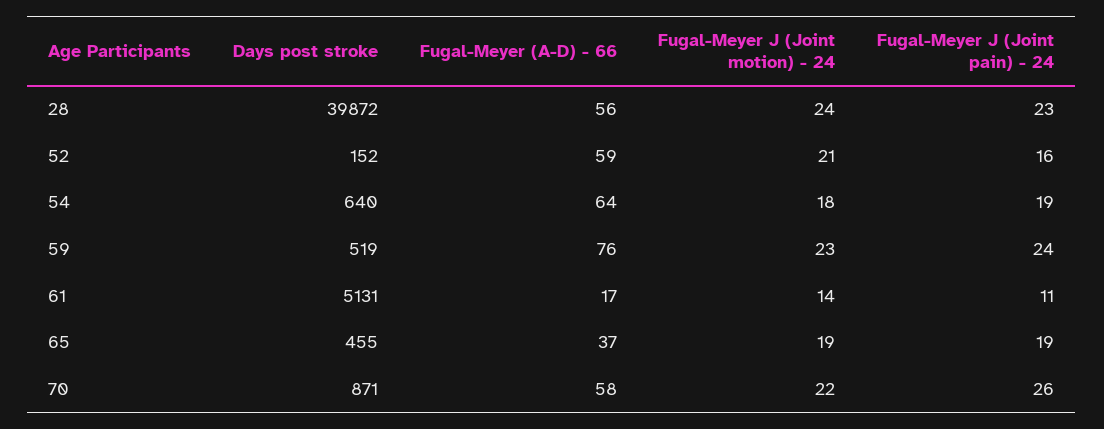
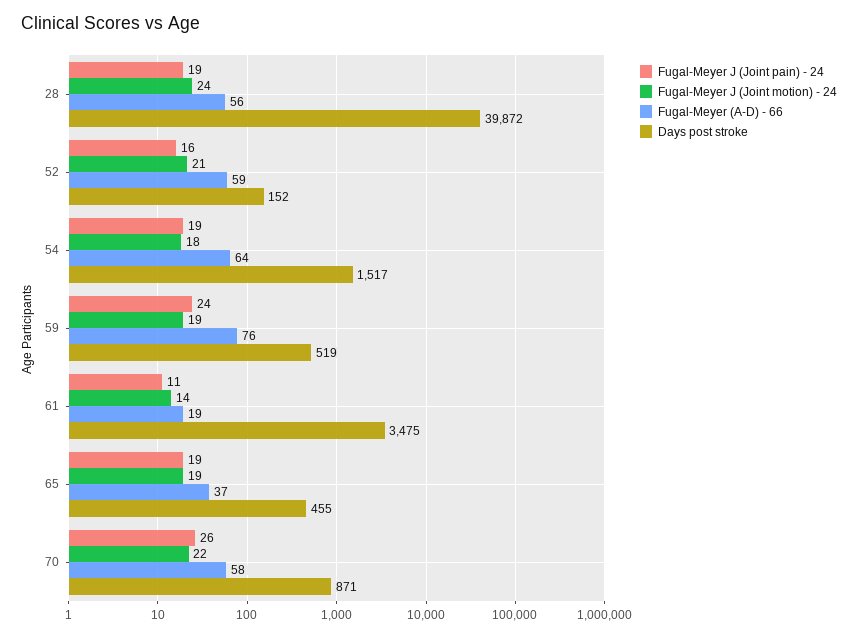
  {
    "Days post stroke": {
      "28": 39872,
      "52": 152,
-     "54": 640,
+     "54": 1517,
      "59": 519,
-     "61": 5131,
+     "61": 3475,
      "65": 455,
      "70": 871
    },
    "Fugal-Meyer (A-D) - 66": {
      "28": 56,
      "52": 59,
      "54": 64,
      "59": 76,
-     "61": 17,
+     "61": 19,
      "65": 37,
      "70": 58
    },
    "Fugal-Meyer J (Joint motion) - 24": {
      "28": 24,
      "52": 21,
      "54": 18,
-     "59": 23,
+     "59": 19,
      "61": 14,
      "65": 19,
      "70": 22
    },
    "Fugal-Meyer J (Joint pain) - 24": {
-     "28": 23,
+     "28": 19,
      "52": 16,
      "54": 19,
      "59": 24,
      "61": 11,
      "65": 19,
      "70": 26
    }
  }

